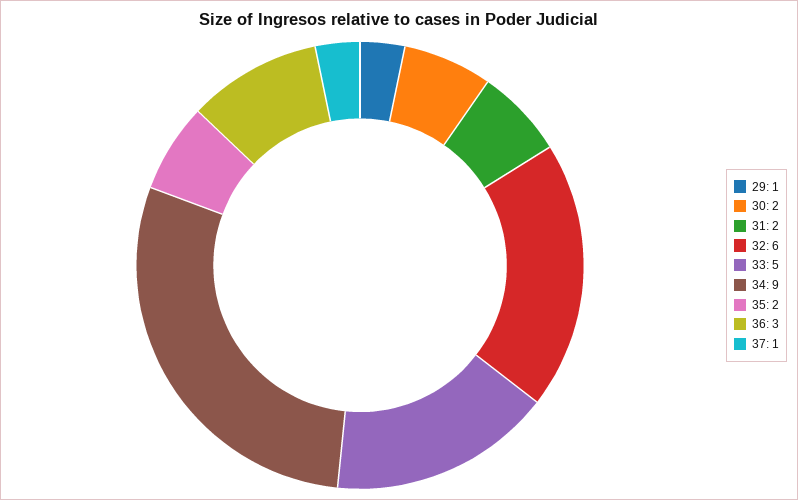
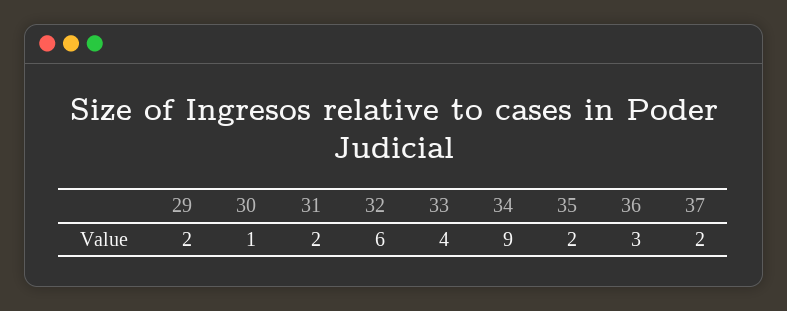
  {
-   "29": 1,
+   "29": 2,
-   "30": 2,
+   "30": 1,
    "31": 2,
    "32": 6,
-   "33": 5,
+   "33": 4,
    "34": 9,
    "35": 2,
    "36": 3,
-   "37": 1
+   "37": 2
  }

